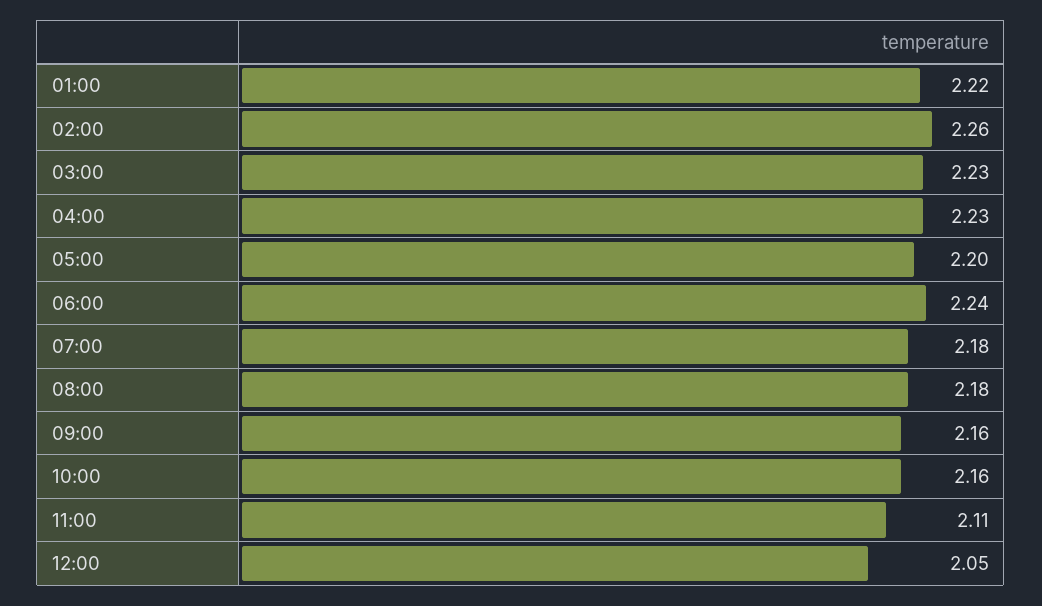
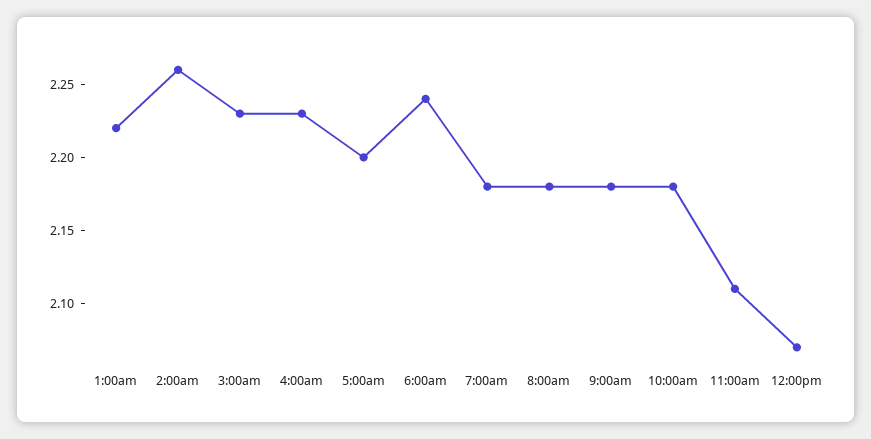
  {
    "01:00": 2.22,
    "02:00": 2.26,
    "03:00": 2.23,
    "04:00": 2.23,
    "05:00": 2.2,
    "06:00": 2.24,
    "07:00": 2.18,
    "08:00": 2.18,
-   "09:00": 2.16,
+   "09:00": 2.18,
-   "10:00": 2.16,
+   "10:00": 2.18,
    "11:00": 2.11,
-   "12:00": 2.05
+   "12:00": 2.07
  }

